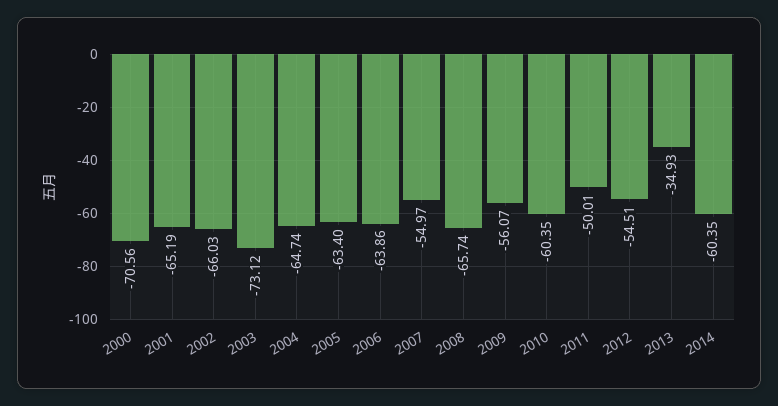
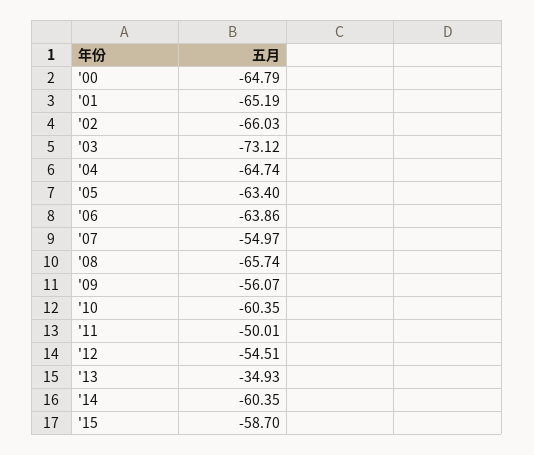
  {
-   "2000": -70.56,
+   "2000": -64.79,
    "2001": -65.19,
    "2002": -66.03,
    "2003": -73.12,
    "2004": -64.74,
    "2005": -63.4,
    "2006": -63.86,
    "2007": -54.97,
    "2008": -65.74,
    "2009": -56.07,
    "2010": -60.35,
    "2011": -50.01,
    "2012": -54.51,
    "2013": -34.93,
-   "2014": -60.35
+   "2014": -60.35,
+   "'15": -58.7
  }

